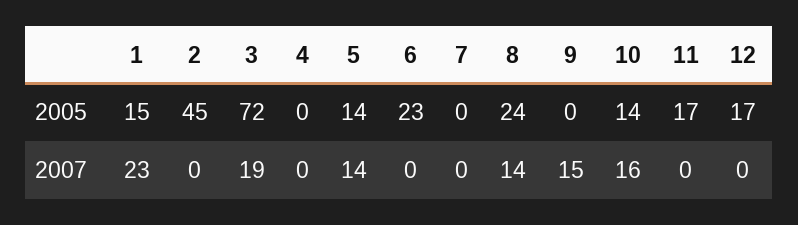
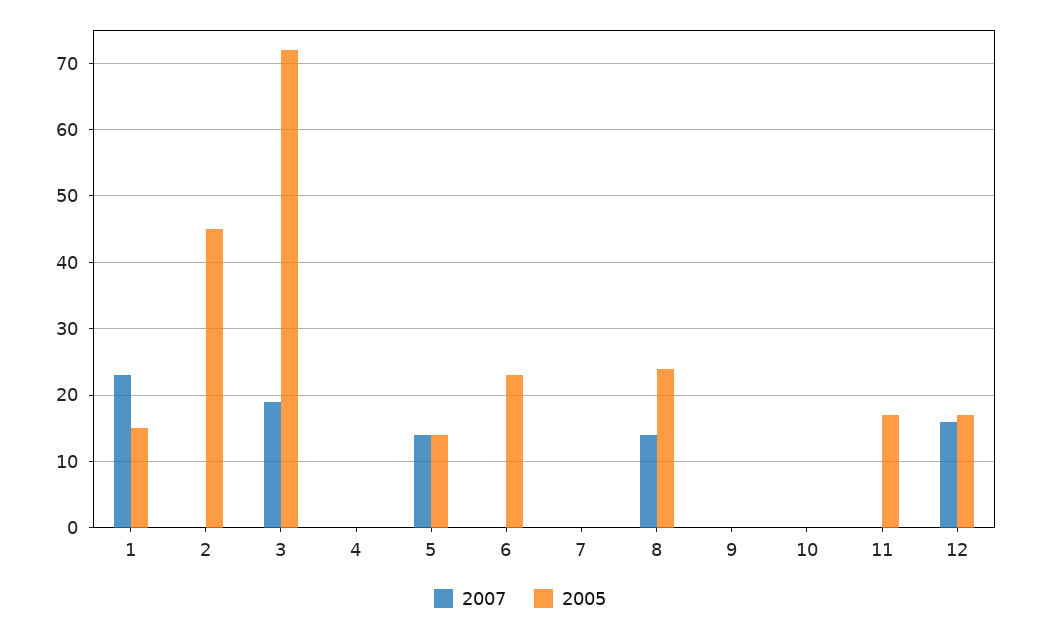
  {
    "2005": {
      "1": 15,
      "2": 45,
      "3": 72,
      "4": 0,
      "5": 14,
      "6": 23,
      "7": 0,
      "8": 24,
      "9": 0,
-     "10": 14,
+     "10": 0,
      "11": 17,
      "12": 17
    },
    "2007": {
      "1": 23,
      "2": 0,
      "3": 19,
      "4": 0,
      "5": 14,
      "6": 0,
      "7": 0,
      "8": 14,
-     "9": 15,
+     "9": 0,
-     "10": 16,
+     "10": 0,
      "11": 0,
-     "12": 0
+     "12": 16
    }
  }

